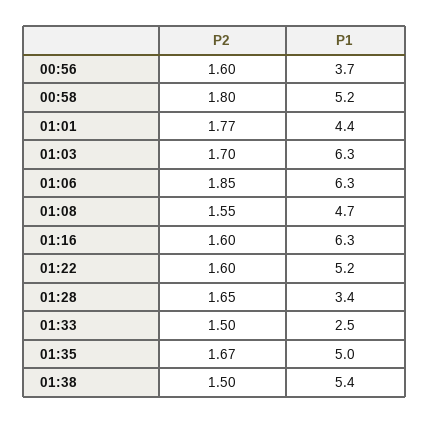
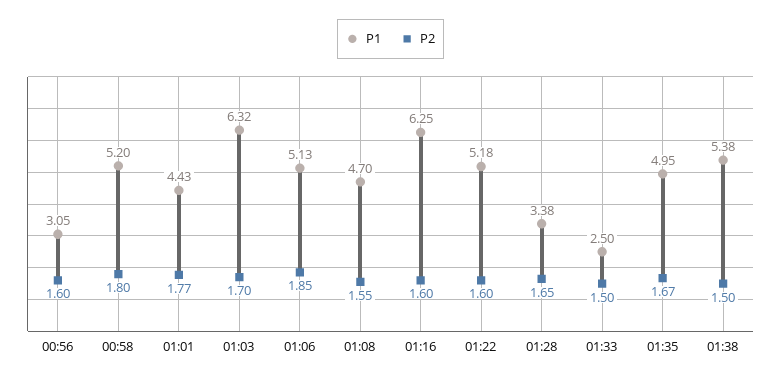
  {
    "P2": {
      "00:56": 1.6,
      "00:58": 1.8,
      "01:01": 1.77,
      "01:03": 1.7,
      "01:06": 1.85,
      "01:08": 1.55,
      "01:16": 1.6,
      "01:22": 1.6,
      "01:28": 1.65,
      "01:33": 1.5,
      "01:35": 1.67,
      "01:38": 1.5
    },
    "P1": {
-     "00:56": 3.7,
+     "00:56": 3.05,
      "00:58": 5.2,
      "01:01": 4.43,
      "01:03": 6.32,
-     "01:06": 6.3,
+     "01:06": 5.13,
      "01:08": 4.7,
      "01:16": 6.25,
      "01:22": 5.18,
      "01:28": 3.38,
      "01:33": 2.5,
      "01:35": 4.95,
      "01:38": 5.38
    }
  }

